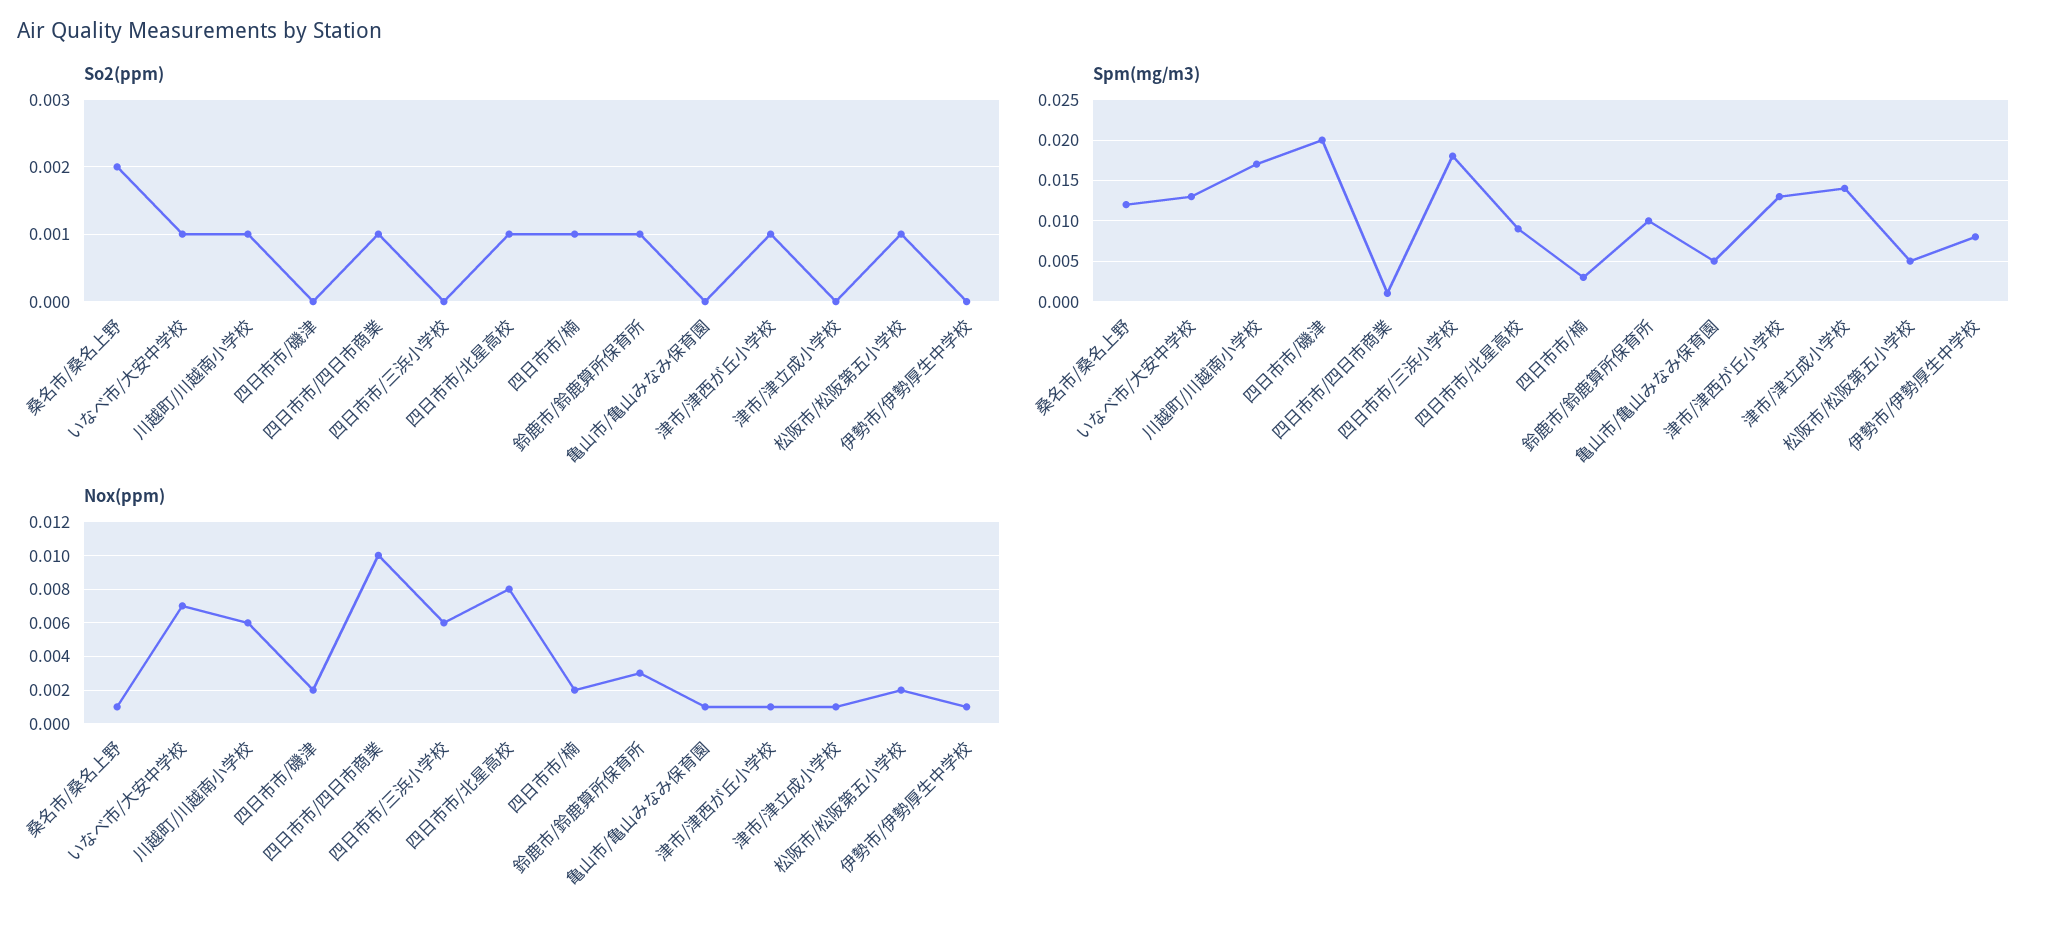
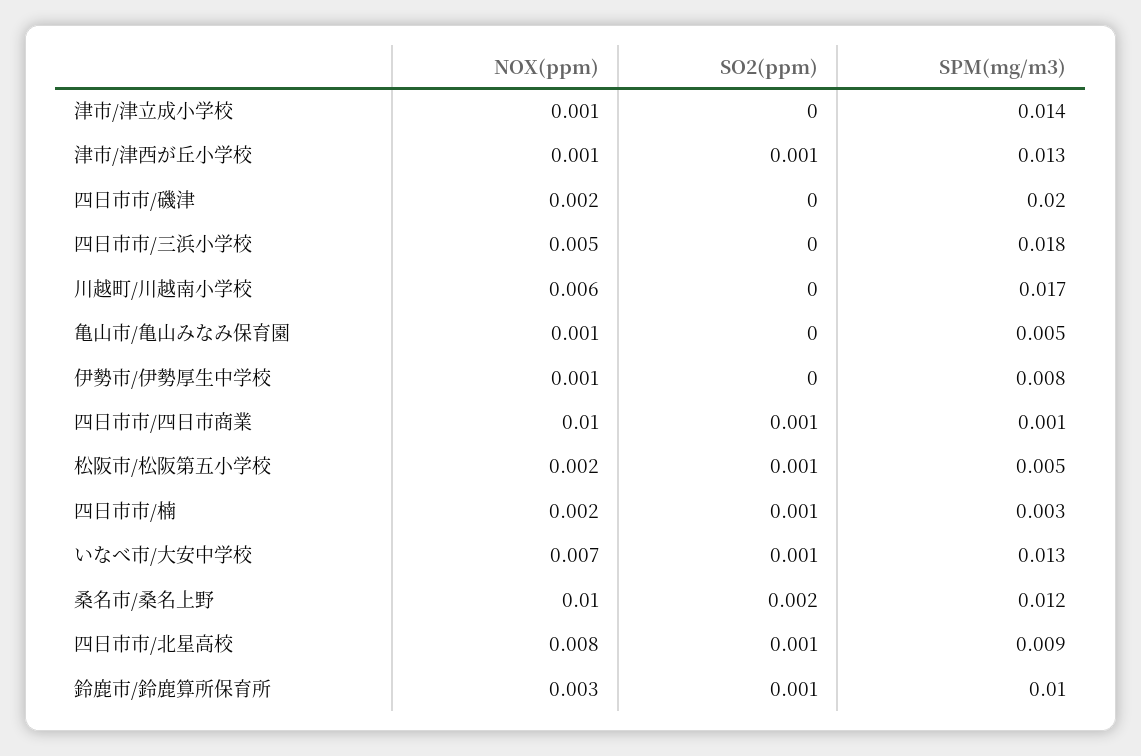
  {
    "So2(ppm)": {
      "桑名市/桑名上野": 0.002,
      "いなべ市/大安中学校": 0.001,
-     "川越町/川越南小学校": 0.001,
+     "川越町/川越南小学校": 0,
      "四日市市/磯津": 0,
      "四日市市/四日市商業": 0.001,
      "四日市市/三浜小学校": 0,
      "四日市市/北星高校": 0.001,
      "四日市市/楠": 0.001,
      "鈴鹿市/鈴鹿算所保育所": 0.001,
      "亀山市/亀山みなみ保育園": 0,
      "津市/津西が丘小学校": 0.001,
      "津市/津立成小学校": 0,
      "松阪市/松阪第五小学校": 0.001,
      "伊勢市/伊勢厚生中学校": 0
    },
    "Spm(mg/m3)": {
      "桑名市/桑名上野": 0.012,
      "いなべ市/大安中学校": 0.013,
      "川越町/川越南小学校": 0.017,
      "四日市市/磯津": 0.02,
      "四日市市/四日市商業": 0.001,
      "四日市市/三浜小学校": 0.018,
      "四日市市/北星高校": 0.009,
      "四日市市/楠": 0.003,
      "鈴鹿市/鈴鹿算所保育所": 0.01,
      "亀山市/亀山みなみ保育園": 0.005,
      "津市/津西が丘小学校": 0.013,
      "津市/津立成小学校": 0.014,
      "松阪市/松阪第五小学校": 0.005,
      "伊勢市/伊勢厚生中学校": 0.008
    },
    "Nox(ppm)": {
-     "桑名市/桑名上野": 0.001,
+     "桑名市/桑名上野": 0.01,
      "いなべ市/大安中学校": 0.007,
      "川越町/川越南小学校": 0.006,
      "四日市市/磯津": 0.002,
      "四日市市/四日市商業": 0.01,
-     "四日市市/三浜小学校": 0.006,
+     "四日市市/三浜小学校": 0.005,
      "四日市市/北星高校": 0.008,
      "四日市市/楠": 0.002,
      "鈴鹿市/鈴鹿算所保育所": 0.003,
      "亀山市/亀山みなみ保育園": 0.001,
      "津市/津西が丘小学校": 0.001,
      "津市/津立成小学校": 0.001,
      "松阪市/松阪第五小学校": 0.002,
      "伊勢市/伊勢厚生中学校": 0.001
    }
  }

